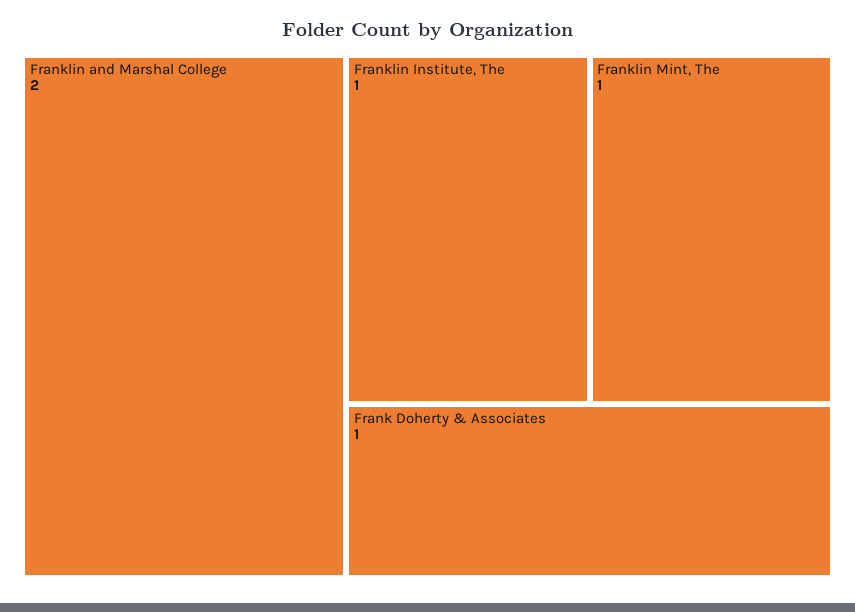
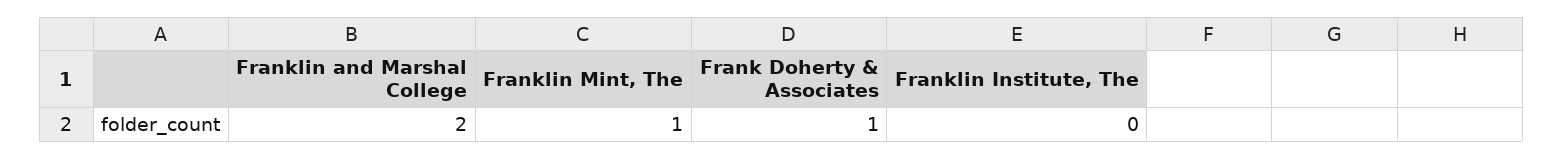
  {
    "Franklin and Marshal College": 2,
-   "Franklin Institute, The": 1,
+   "Franklin Institute, The": 0,
    "Franklin Mint, The": 1,
    "Frank Doherty & Associates": 1
  }

